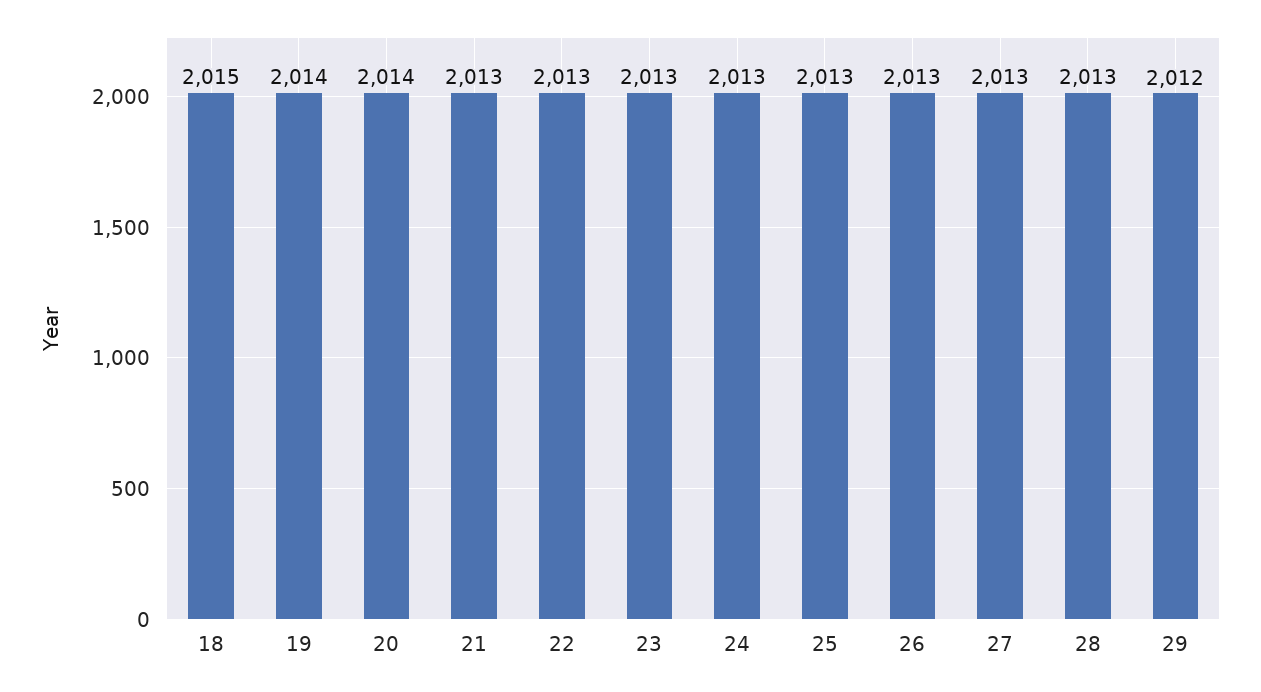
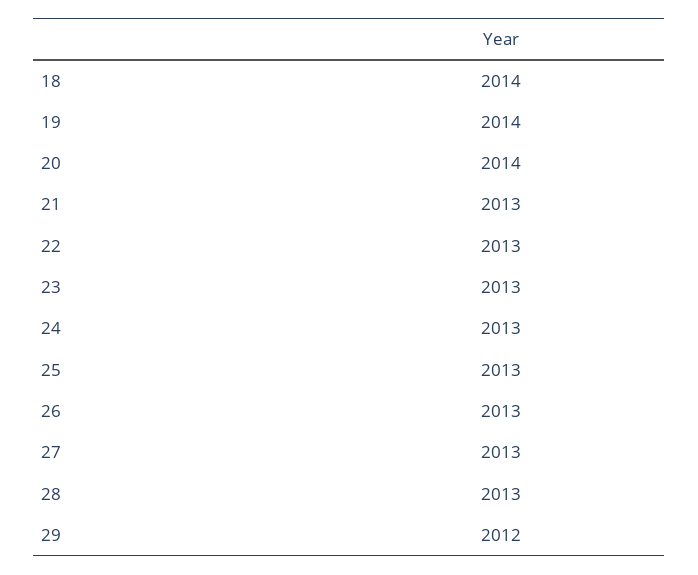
  {
-   "18": 2015,
+   "18": 2014,
    "19": 2014,
    "20": 2014,
    "21": 2013,
    "22": 2013,
    "23": 2013,
    "24": 2013,
    "25": 2013,
    "26": 2013,
    "27": 2013,
    "28": 2013,
    "29": 2012
  }

